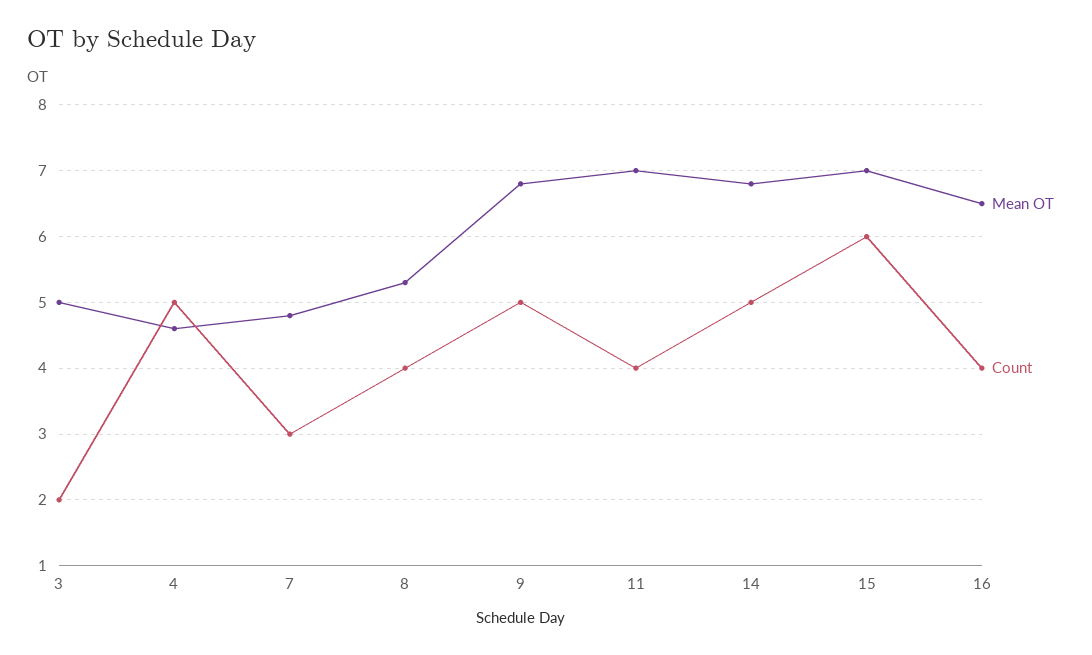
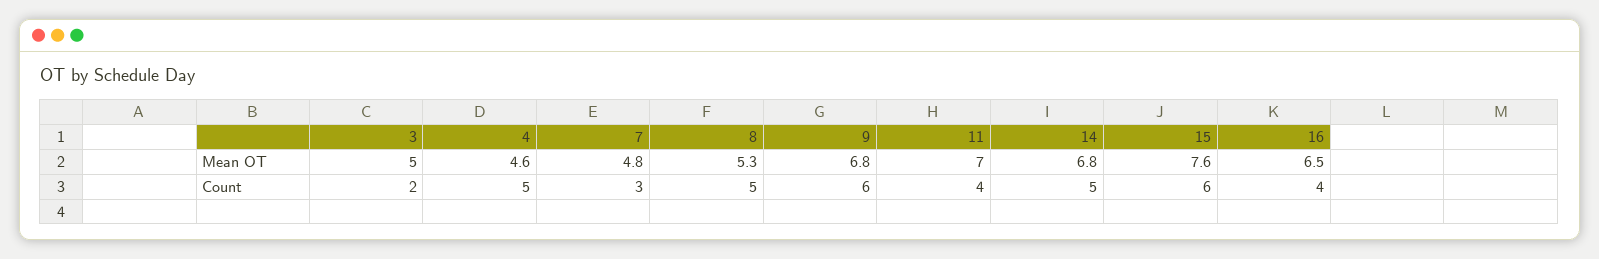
  {
    "Mean OT": {
      "3": 5,
      "4": 4.6,
      "7": 4.8,
      "8": 5.3,
      "9": 6.8,
      "11": 7,
      "14": 6.8,
-     "15": 7,
+     "15": 7.6,
      "16": 6.5
    },
    "Count": {
      "3": 2,
      "4": 5,
      "7": 3,
-     "8": 4,
+     "8": 5,
-     "9": 5,
+     "9": 6,
      "11": 4,
      "14": 5,
      "15": 6,
      "16": 4
    }
  }

